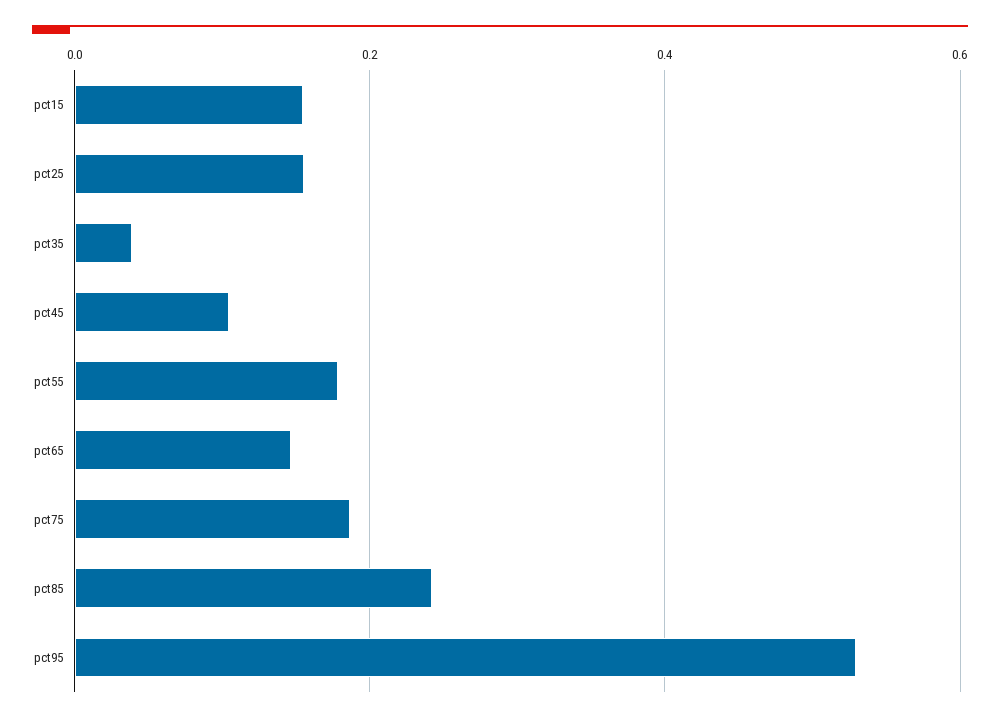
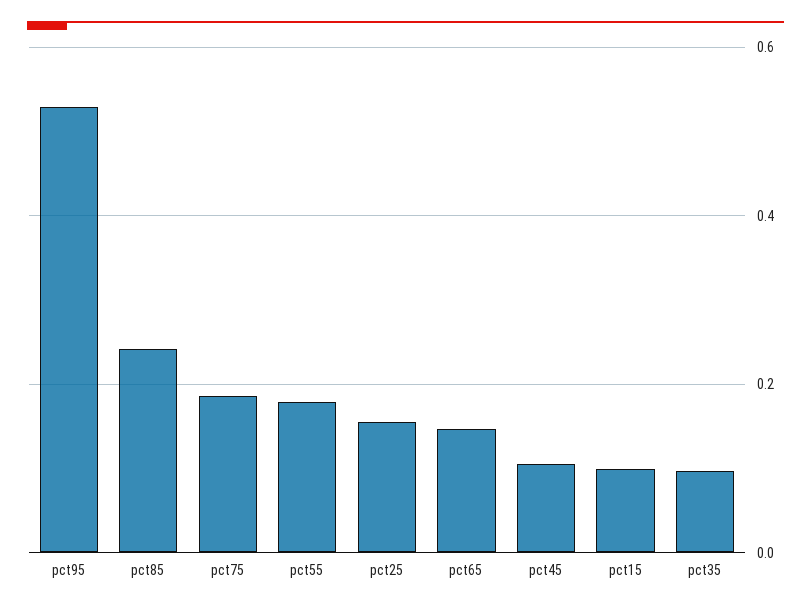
  {
-   "pct15": 0.16,
+   "pct15": 0.1,
    "pct25": 0.16,
-   "pct35": 0.04,
+   "pct35": 0.1,
    "pct45": 0.1,
    "pct55": 0.18,
    "pct65": 0.14,
    "pct75": 0.18,
    "pct85": 0.24,
    "pct95": 0.52
  }

